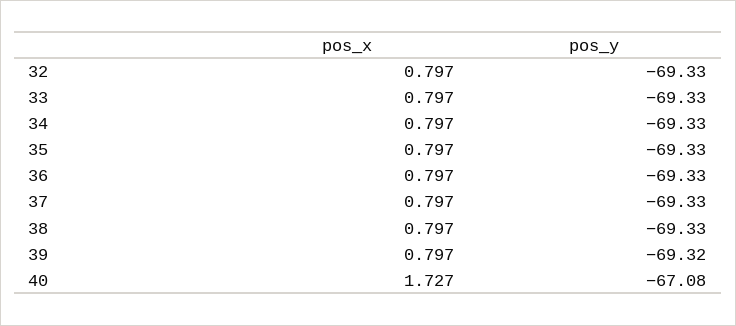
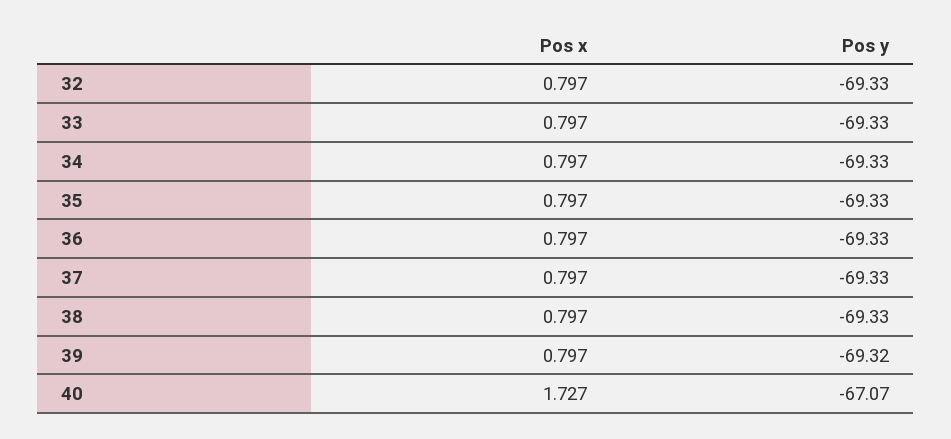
  {
    "pos_x": {
      "32": 0.797,
      "33": 0.797,
      "34": 0.797,
      "35": 0.797,
      "36": 0.797,
      "37": 0.797,
      "38": 0.797,
      "39": 0.797,
      "40": 1.727
    },
    "pos_y": {
      "32": -69.33,
      "33": -69.33,
      "34": -69.33,
      "35": -69.33,
      "36": -69.33,
      "37": -69.33,
      "38": -69.33,
      "39": -69.32,
-     "40": -67.08
+     "40": -67.07
    }
  }

